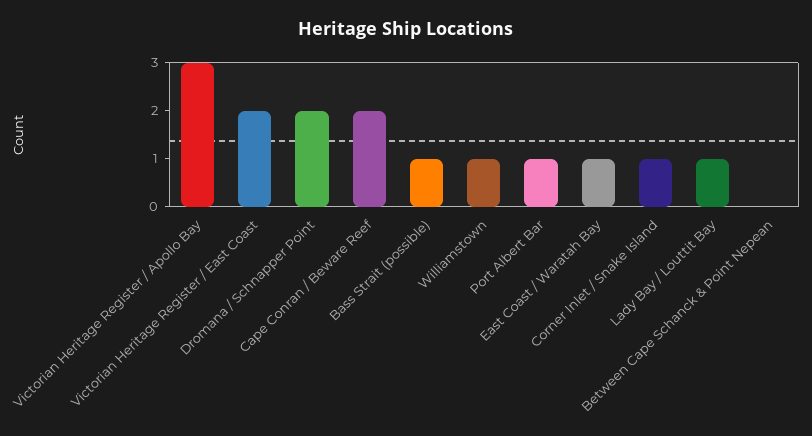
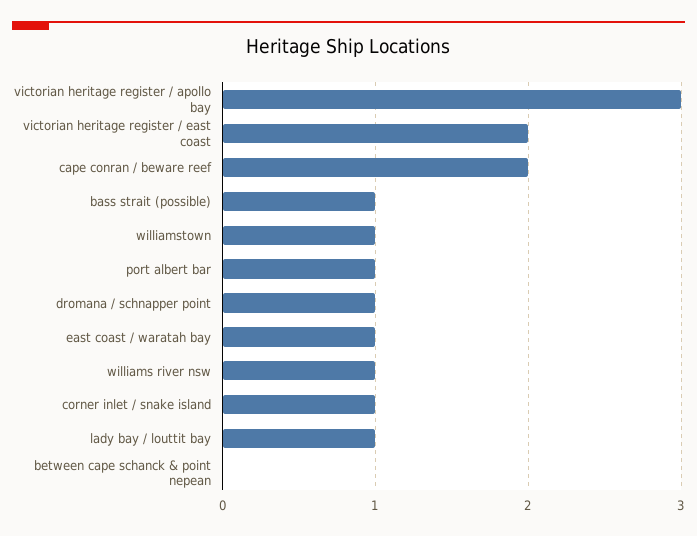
  {
    "Victorian Heritage Register / Apollo Bay": 3,
    "Victorian Heritage Register / East Coast": 2,
-   "Dromana / Schnapper Point": 2,
+   "Dromana / Schnapper Point": 1,
    "Cape Conran / Beware Reef": 2,
    "Bass Strait (possible)": 1,
    "Williamstown": 1,
    "Port Albert Bar": 1,
    "East Coast / Waratah Bay": 1,
    "Corner Inlet / Snake Island": 1,
    "Lady Bay / Louttit Bay": 1,
-   "Between Cape Schanck & Point Nepean": 0
+   "Between Cape Schanck & Point Nepean": 0,
+   "williams river nsw": 1
  }

